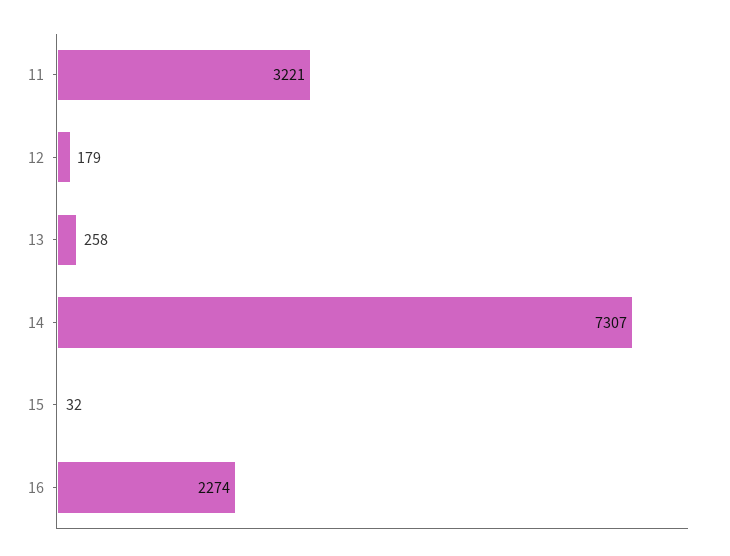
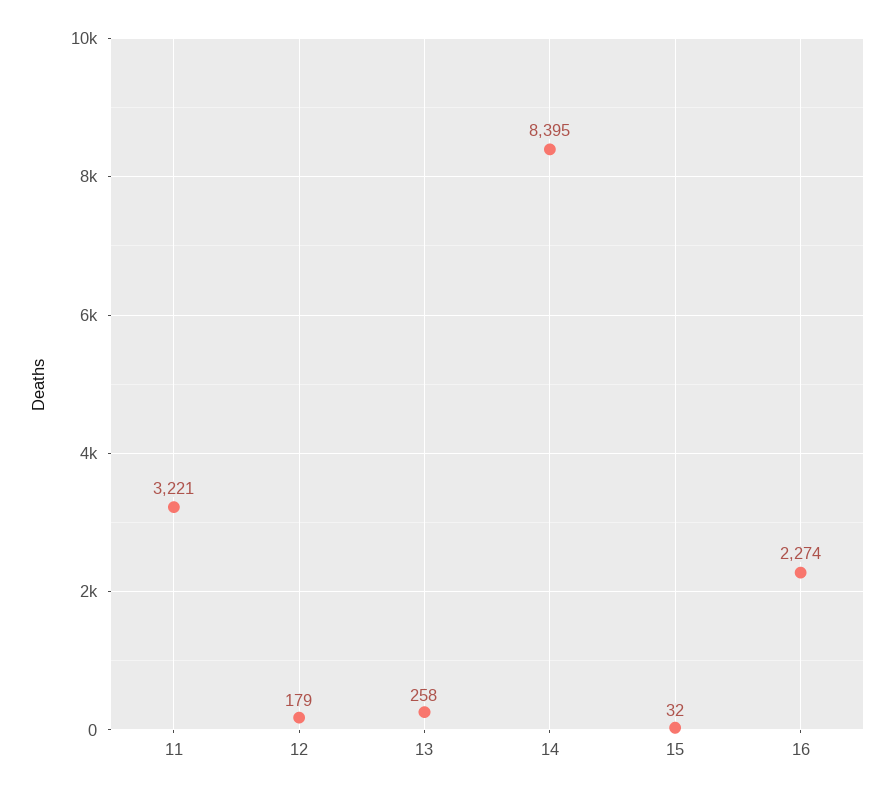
  {
    "11": 3221,
    "12": 179,
    "13": 258,
-   "14": 7307,
+   "14": 8395,
    "15": 32,
    "16": 2274
  }

